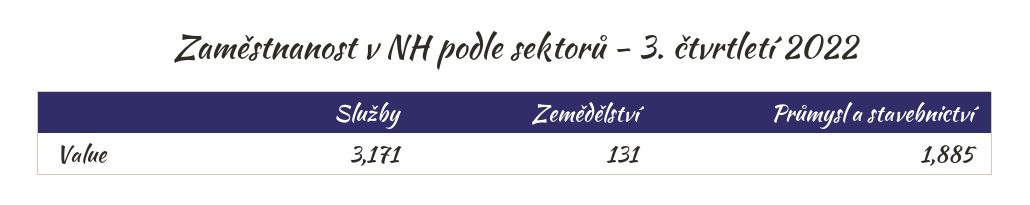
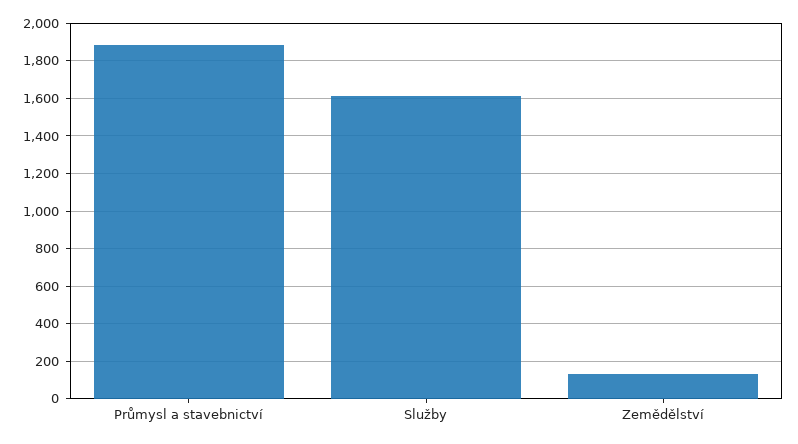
  {
-   "Služby": 3171,
+   "Služby": 1600,
    "Zemědělství": 131,
    "Průmysl a stavebnictví": 1885
  }

